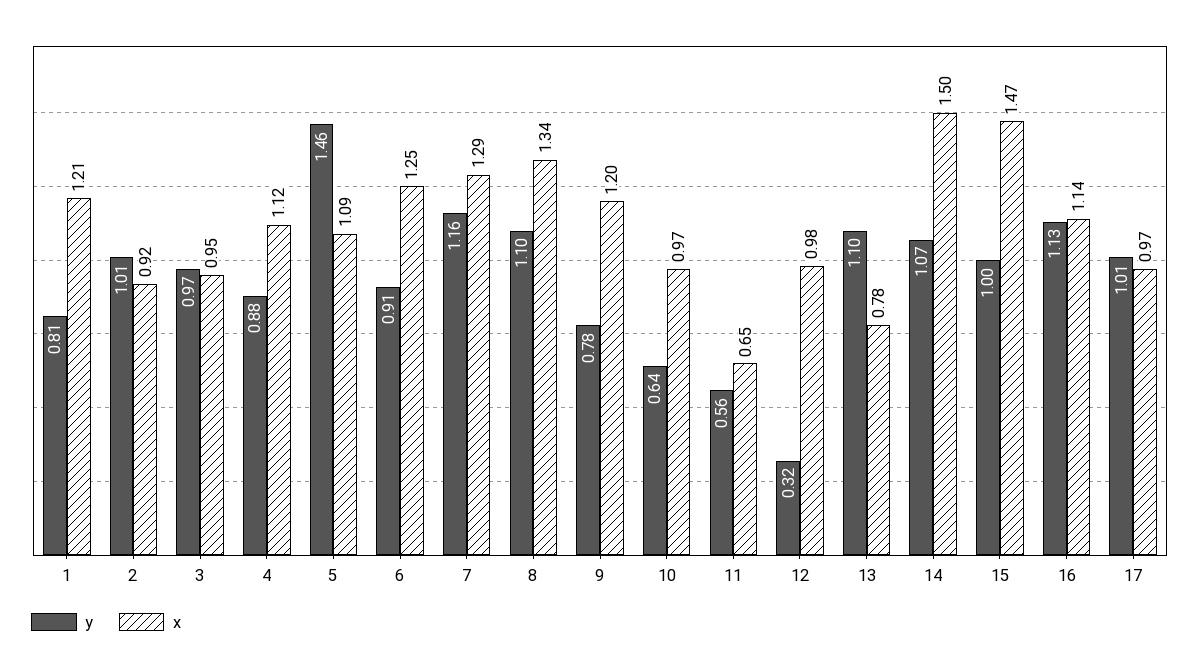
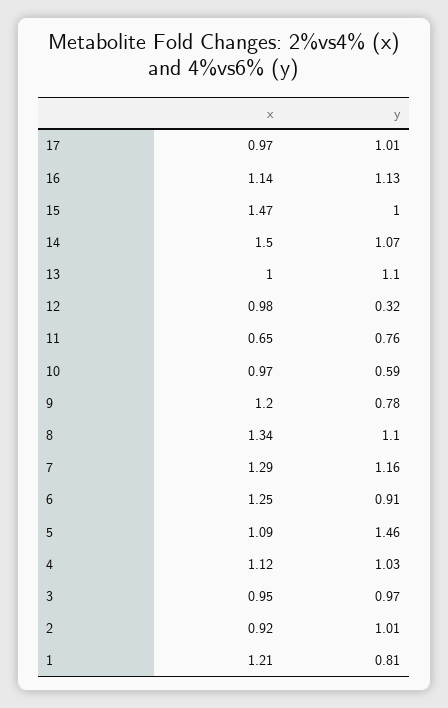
  {
    "y": {
      "1": 0.81,
      "2": 1.01,
      "3": 0.97,
-     "4": 0.88,
+     "4": 1.03,
      "5": 1.46,
      "6": 0.91,
      "7": 1.16,
      "8": 1.1,
      "9": 0.78,
-     "10": 0.64,
+     "10": 0.59,
-     "11": 0.56,
+     "11": 0.76,
      "12": 0.32,
      "13": 1.1,
      "14": 1.07,
      "15": 1,
      "16": 1.13,
      "17": 1.01
    },
    "x": {
      "1": 1.21,
      "2": 0.92,
      "3": 0.95,
      "4": 1.12,
      "5": 1.09,
      "6": 1.25,
      "7": 1.29,
      "8": 1.34,
      "9": 1.2,
      "10": 0.97,
      "11": 0.65,
      "12": 0.98,
-     "13": 0.78,
+     "13": 1,
      "14": 1.5,
      "15": 1.47,
      "16": 1.14,
      "17": 0.97
    }
  }

